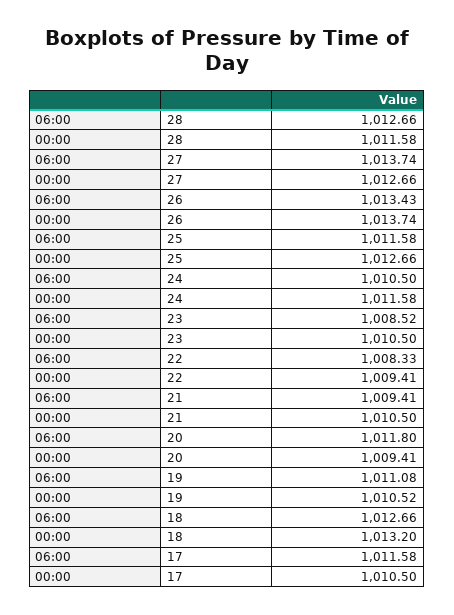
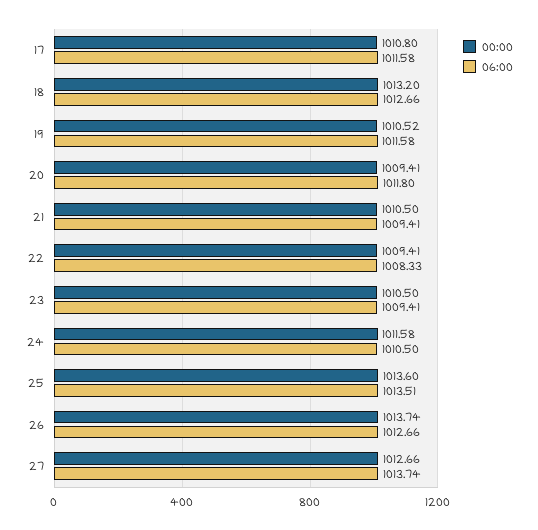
  {
    "06:00": {
-     "28": 1012.66,
      "27": 1013.74,
-     "26": 1013.43,
+     "26": 1012.66,
-     "25": 1011.58,
+     "25": 1013.51,
      "24": 1010.5,
-     "23": 1008.52,
+     "23": 1009.41,
      "22": 1008.33,
      "21": 1009.41,
      "20": 1011.8,
-     "19": 1011.08,
+     "19": 1011.58,
      "18": 1012.66,
      "17": 1011.58
    },
    "00:00": {
-     "28": 1011.58,
      "27": 1012.66,
      "26": 1013.74,
-     "25": 1012.66,
+     "25": 1013.6,
      "24": 1011.58,
      "23": 1010.5,
      "22": 1009.41,
      "21": 1010.5,
      "20": 1009.41,
      "19": 1010.52,
      "18": 1013.2,
-     "17": 1010.5
+     "17": 1010.8
    }
  }

